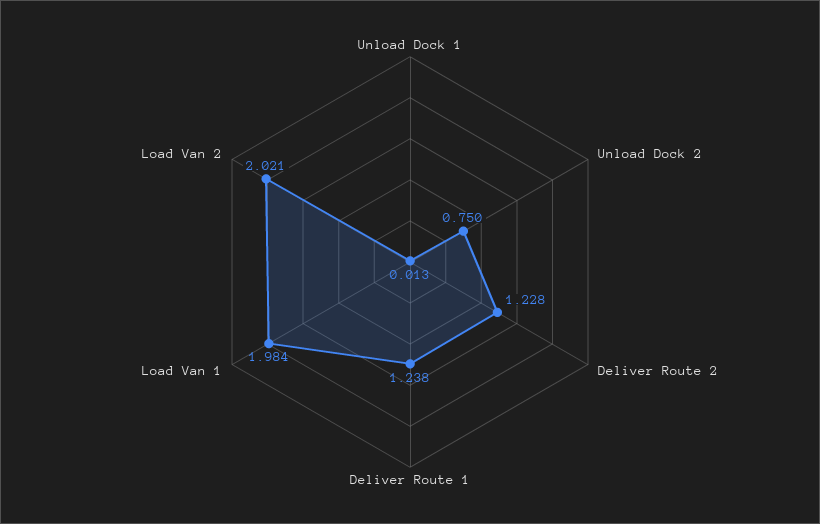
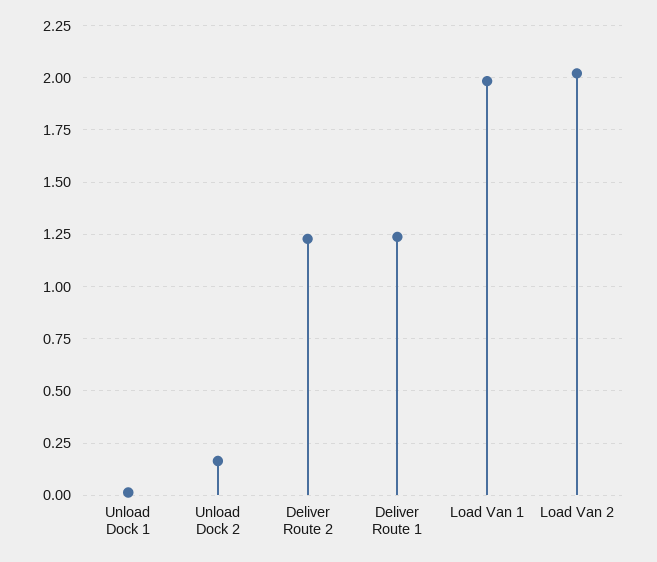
  {
    "Unload Dock 1": 0.013,
-   "Unload Dock 2": 0.75,
+   "Unload Dock 2": 0.15,
    "Deliver Route 2": 1.228,
    "Deliver Route 1": 1.238,
    "Load Van 1": 1.984,
    "Load Van 2": 2.021
  }

